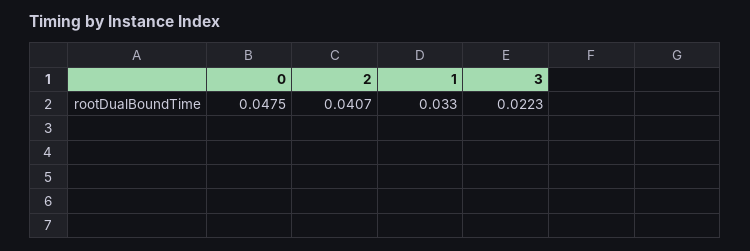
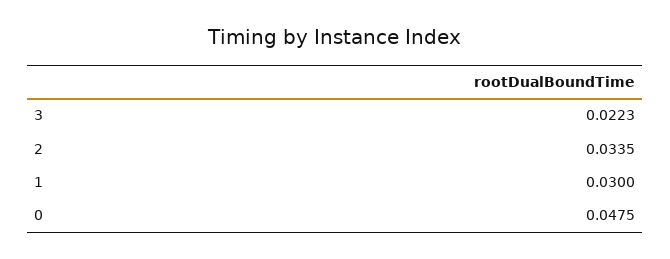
  {
    "0": 0.0475,
-   "2": 0.0407,
+   "2": 0.0335,
-   "1": 0.033,
+   "1": 0.03,
    "3": 0.0223
  }

